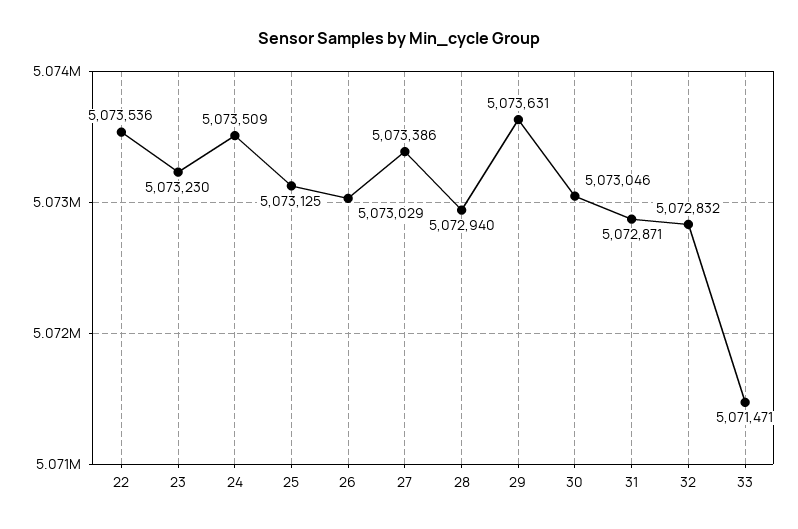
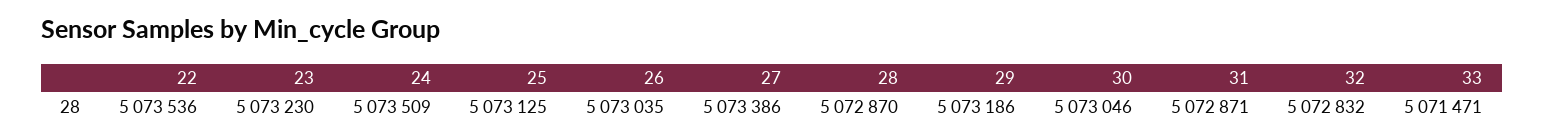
  {
    "22": 5073536,
    "23": 5073230,
    "24": 5073509,
    "25": 5073125,
-   "26": 5073029,
+   "26": 5073035,
    "27": 5073386,
-   "28": 5072940,
+   "28": 5072870,
-   "29": 5073631,
+   "29": 5073186,
    "30": 5073046,
    "31": 5072871,
    "32": 5072832,
    "33": 5071471
  }

